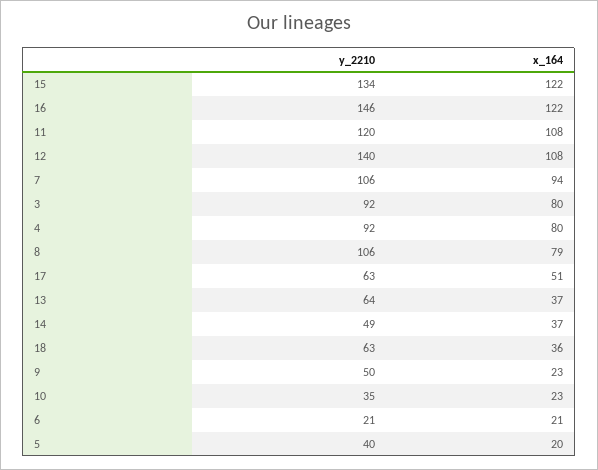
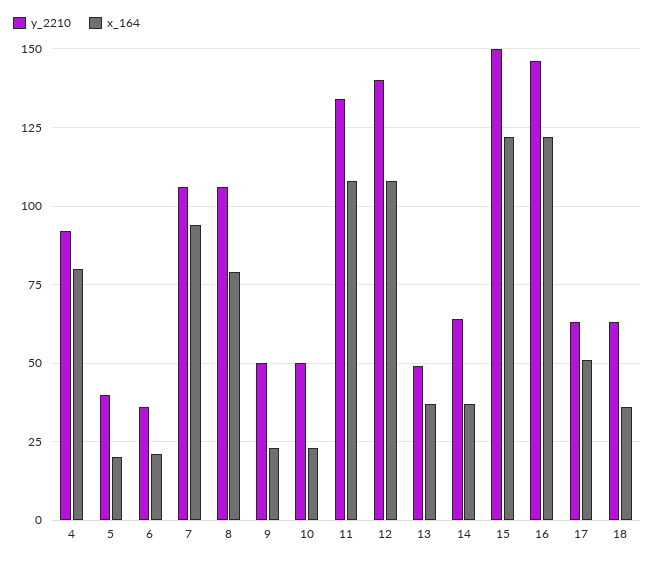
  {
    "y_2210": {
-     "15": 134,
+     "15": 150,
      "16": 146,
-     "11": 120,
+     "11": 135,
      "12": 140,
      "7": 106,
-     "3": 92,
      "4": 92,
      "8": 106,
      "17": 63,
-     "13": 64,
+     "13": 50,
-     "14": 49,
+     "14": 65,
      "18": 63,
      "9": 50,
-     "10": 35,
+     "10": 50,
-     "6": 21,
+     "6": 35,
      "5": 40
    },
    "x_164": {
      "15": 122,
      "16": 122,
      "11": 108,
      "12": 108,
      "7": 94,
-     "3": 80,
      "4": 80,
      "8": 79,
      "17": 51,
      "13": 37,
      "14": 37,
      "18": 36,
      "9": 23,
      "10": 23,
      "6": 21,
      "5": 20
    }
  }

